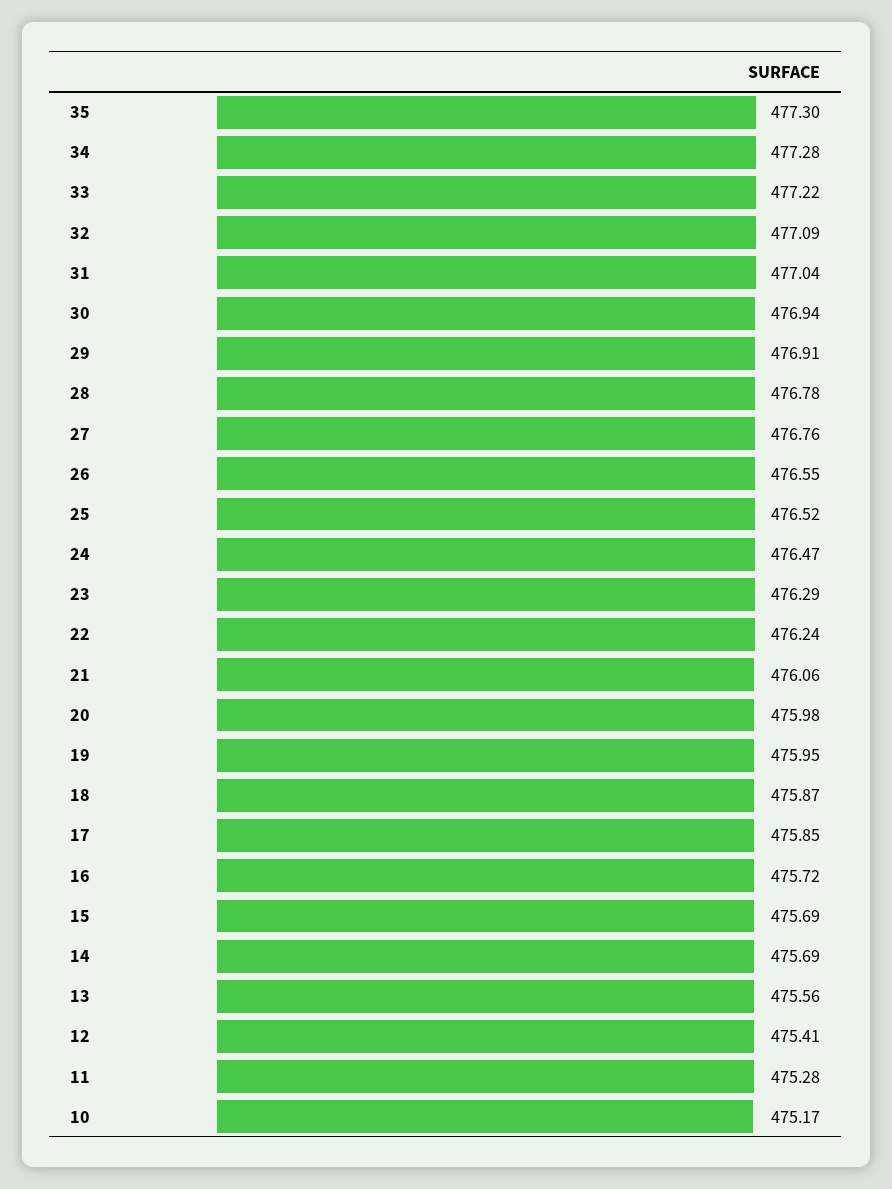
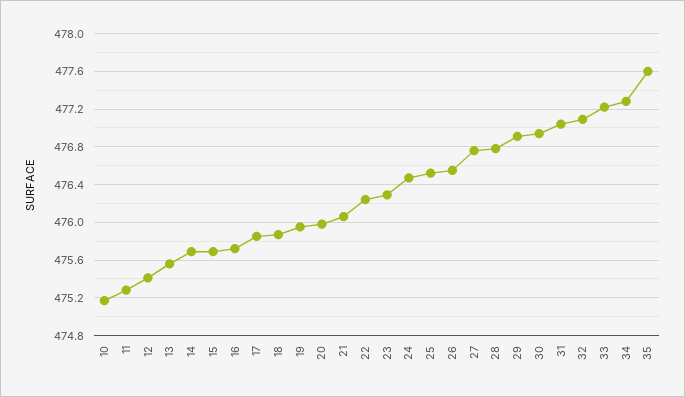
  {
-   "35": 477.3,
+   "35": 477.6,
    "34": 477.28,
    "33": 477.22,
    "32": 477.09,
    "31": 477.04,
    "30": 476.94,
    "29": 476.91,
    "28": 476.78,
    "27": 476.76,
    "26": 476.55,
    "25": 476.52,
    "24": 476.47,
    "23": 476.29,
    "22": 476.24,
    "21": 476.06,
    "20": 475.98,
    "19": 475.95,
    "18": 475.87,
    "17": 475.85,
    "16": 475.72,
    "15": 475.69,
    "14": 475.69,
    "13": 475.56,
    "12": 475.41,
    "11": 475.28,
    "10": 475.17
  }

